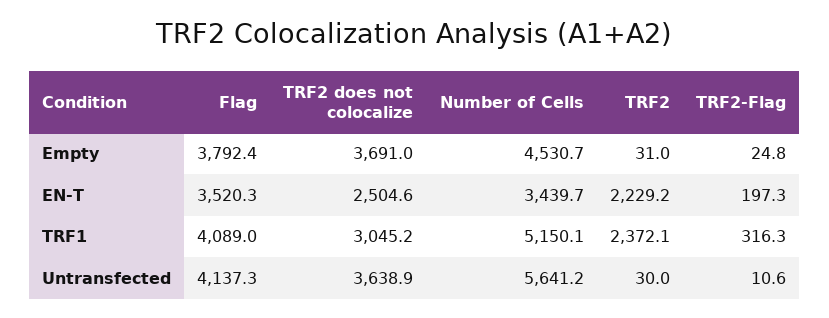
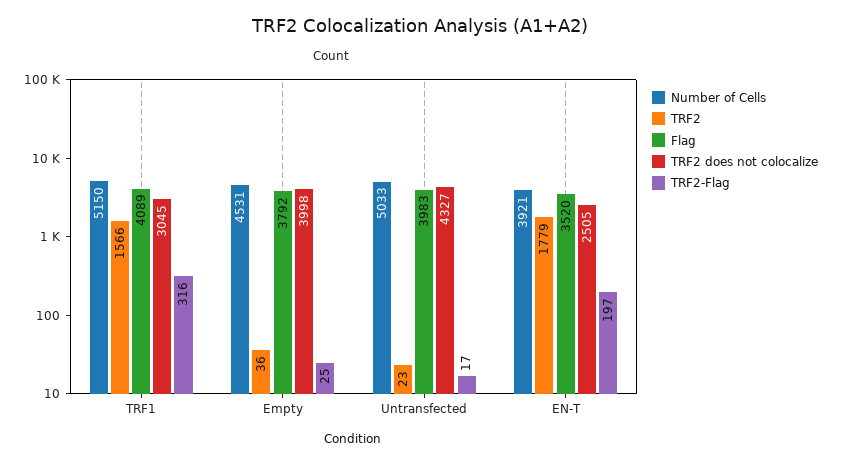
  {
    "Flag": {
      "Empty": 3792.4,
      "EN-T": 3520.3,
      "TRF1": 4089,
-     "Untransfected": 4137.3
+     "Untransfected": 3983
    },
    "TRF2 does not colocalize": {
-     "Empty": 3691,
+     "Empty": 3998,
      "EN-T": 2504.6,
      "TRF1": 3045.2,
-     "Untransfected": 3638.9
+     "Untransfected": 4327
    },
    "Number of Cells": {
      "Empty": 4530.7,
-     "EN-T": 3439.7,
+     "EN-T": 3921,
      "TRF1": 5150.1,
-     "Untransfected": 5641.2
+     "Untransfected": 5033
    },
    "TRF2": {
-     "Empty": 31,
+     "Empty": 36,
-     "EN-T": 2229.2,
+     "EN-T": 1779,
-     "TRF1": 2372.1,
+     "TRF1": 1566,
-     "Untransfected": 30
+     "Untransfected": 23
    },
    "TRF2-Flag": {
      "Empty": 24.8,
      "EN-T": 197.3,
      "TRF1": 316.3,
-     "Untransfected": 10.6
+     "Untransfected": 17
    }
  }

